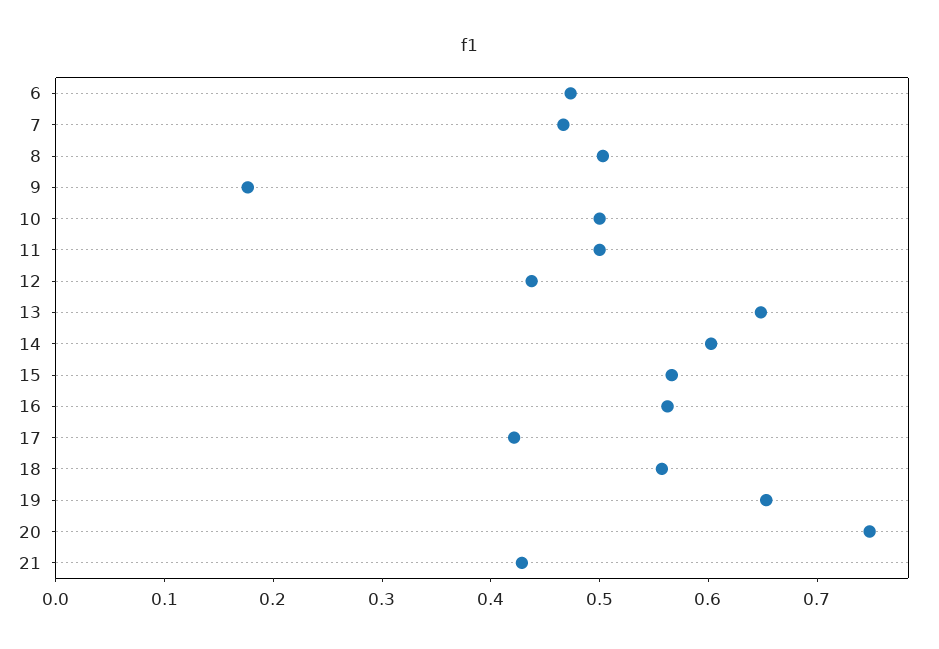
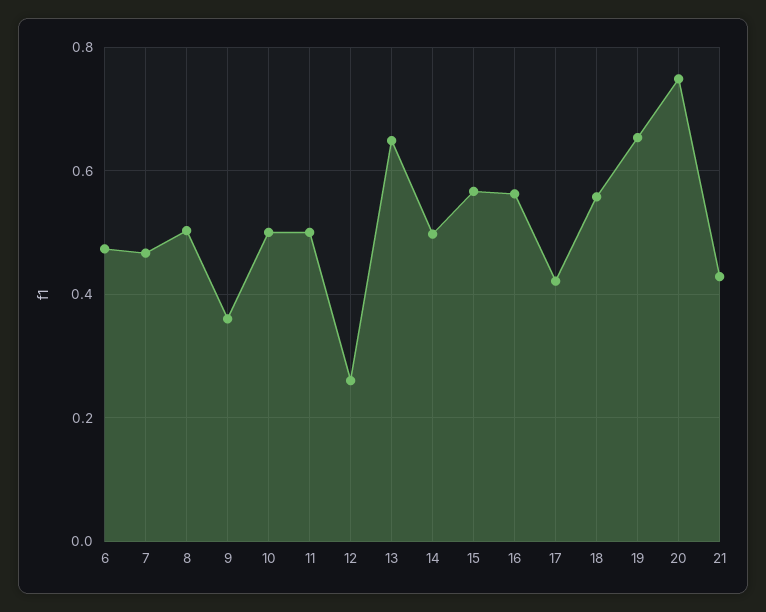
  {
    "6": 0.48,
    "7": 0.46,
    "8": 0.5,
-   "9": 0.18,
+   "9": 0.36,
    "10": 0.5,
    "11": 0.5,
-   "12": 0.44,
+   "12": 0.26,
    "13": 0.64,
-   "14": 0.6,
+   "14": 0.5,
    "15": 0.56,
    "16": 0.56,
    "17": 0.42,
    "18": 0.56,
    "19": 0.66,
    "20": 0.74,
    "21": 0.42
  }

